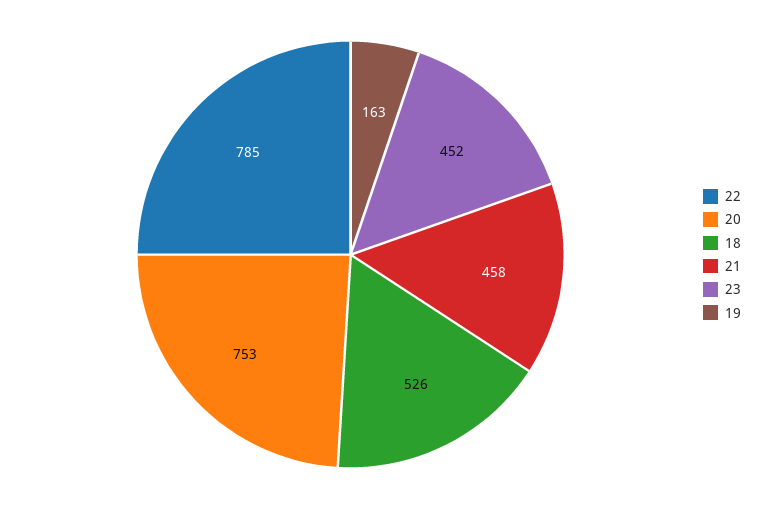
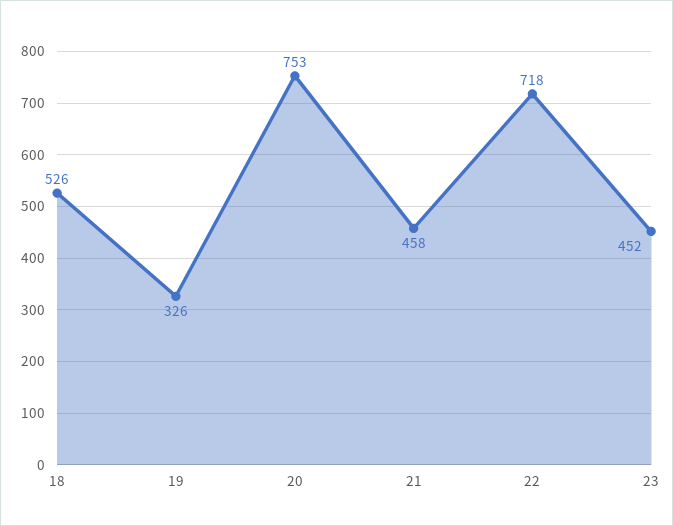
  {
-   "22": 785,
+   "22": 718,
    "20": 753,
    "18": 526,
    "21": 458,
    "23": 452,
-   "19": 163
+   "19": 326
  }

